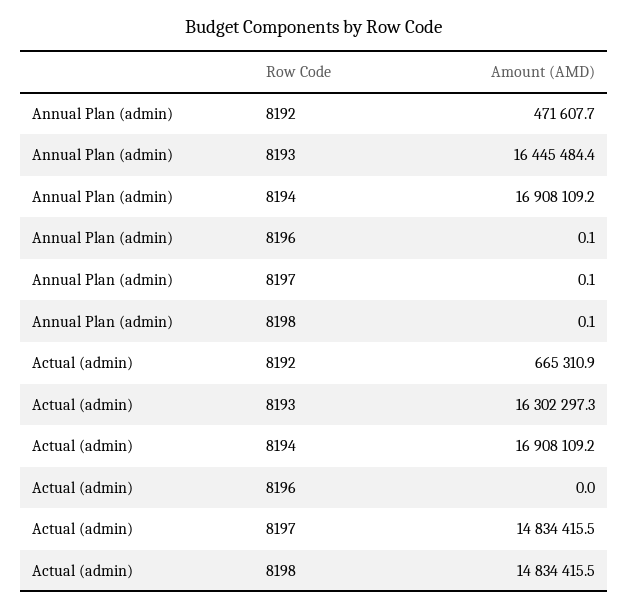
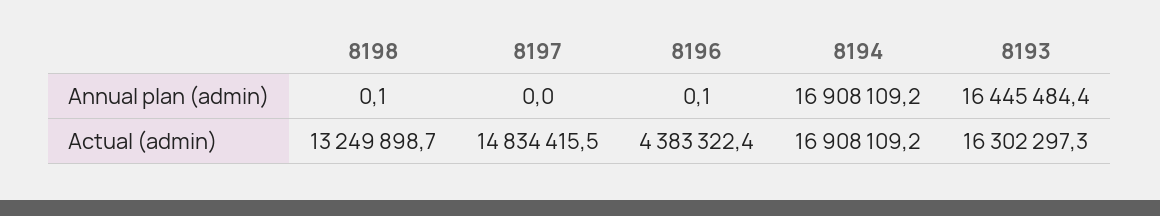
  {
    "Annual Plan (admin)": {
-     "8192": 471607.7,
      "8193": 16445484.4,
      "8194": 16908109.2,
      "8196": 0.1,
-     "8197": 0.1,
+     "8197": 0,
      "8198": 0.1
    },
    "Actual (admin)": {
-     "8192": 665310.9,
      "8193": 16302297.3,
      "8194": 16908109.2,
-     "8196": 0,
+     "8196": 4383322.4,
      "8197": 14834415.5,
-     "8198": 14834415.5
+     "8198": 13249898.7
    }
  }

